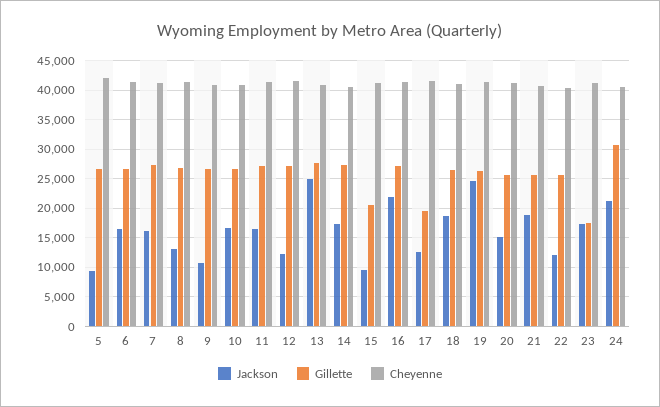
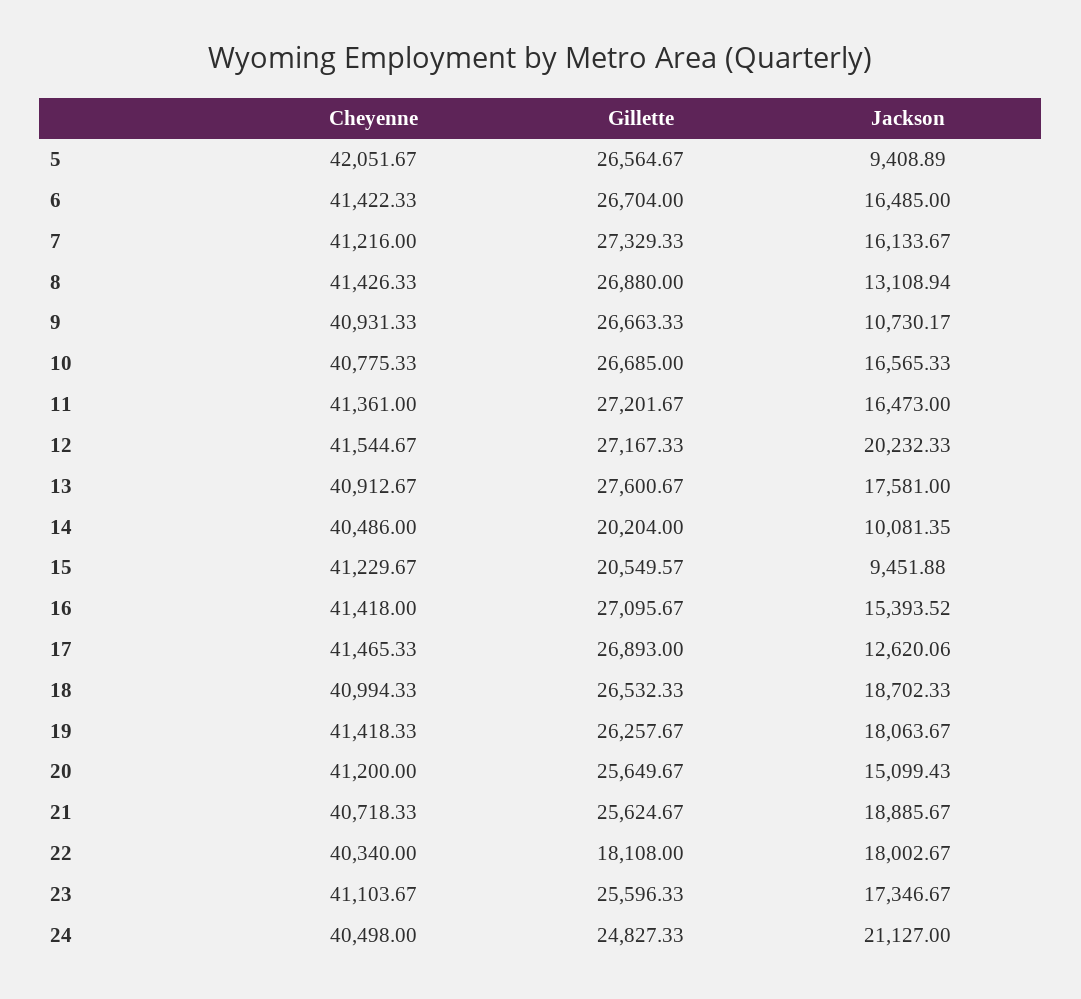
  {
    "Jackson": {
      "5": 9408.89,
      "6": 16485,
      "7": 16133.67,
      "8": 13108.94,
      "9": 10730.17,
      "10": 16565.33,
      "11": 16473,
-     "12": 12500,
+     "12": 20232.33,
-     "13": 25000,
+     "13": 17581,
-     "14": 17500,
+     "14": 10081.35,
      "15": 9451.88,
-     "16": 22500,
+     "16": 15393.52,
      "17": 12620.06,
      "18": 18702.33,
-     "19": 25000,
+     "19": 18063.67,
      "20": 15099.43,
      "21": 18885.67,
-     "22": 12500,
+     "22": 18002.67,
      "23": 17346.67,
      "24": 21127
    },
    "Gillette": {
      "5": 26564.67,
      "6": 26704,
      "7": 27329.33,
      "8": 26880,
      "9": 26663.33,
      "10": 26685,
      "11": 27201.67,
      "12": 27167.33,
      "13": 27600.67,
-     "14": 27500,
+     "14": 20204,
      "15": 20549.57,
      "16": 27095.67,
-     "17": 20000,
+     "17": 26893,
      "18": 26532.33,
      "19": 26257.67,
      "20": 25649.67,
      "21": 25624.67,
-     "22": 25000,
+     "22": 18108,
-     "23": 17500,
+     "23": 25596.33,
-     "24": 30000
+     "24": 24827.33
    },
    "Cheyenne": {
      "5": 42051.67,
      "6": 41422.33,
      "7": 41216,
      "8": 41426.33,
      "9": 40931.33,
      "10": 40775.33,
      "11": 41361,
      "12": 41544.67,
      "13": 40912.67,
      "14": 40486,
      "15": 41229.67,
      "16": 41418,
      "17": 41465.33,
      "18": 40994.33,
      "19": 41418.33,
      "20": 41200,
      "21": 40718.33,
      "22": 40340,
      "23": 41103.67,
      "24": 40498
    }
  }

